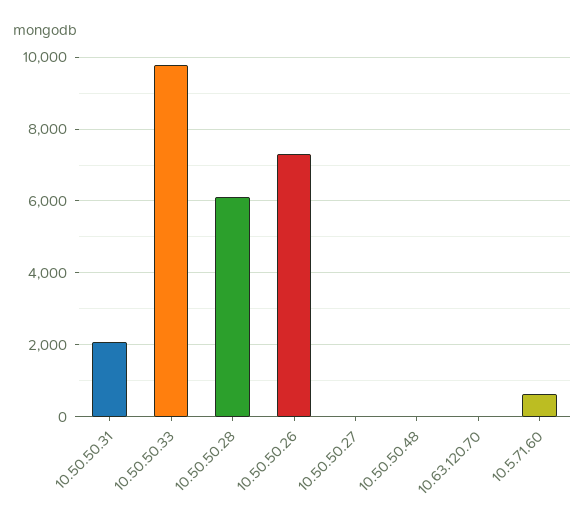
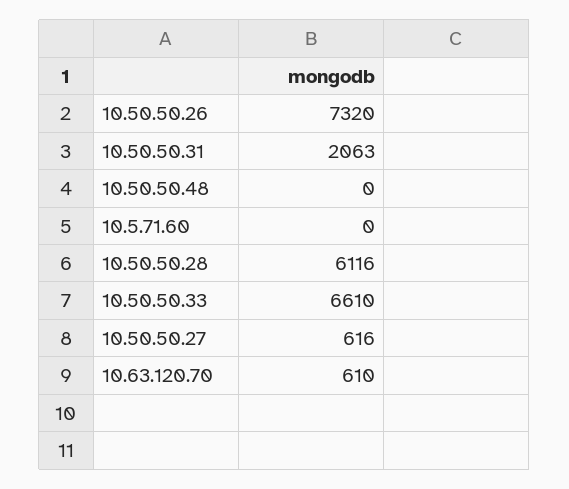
  {
    "10.50.50.31": 2063,
-   "10.50.50.33": 9800,
+   "10.50.50.33": 6610,
    "10.50.50.28": 6116,
    "10.50.50.26": 7320,
-   "10.50.50.27": 0,
+   "10.50.50.27": 616,
    "10.50.50.48": 0,
-   "10.63.120.70": 0,
+   "10.63.120.70": 610,
-   "10.5.71.60": 600
+   "10.5.71.60": 0
  }

